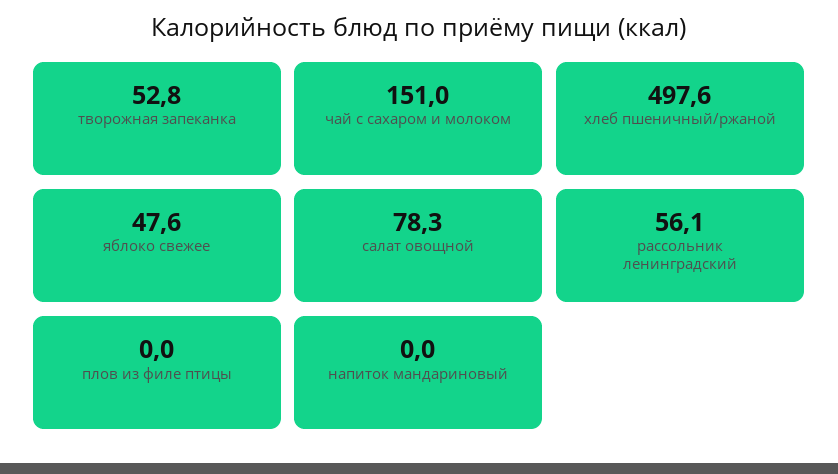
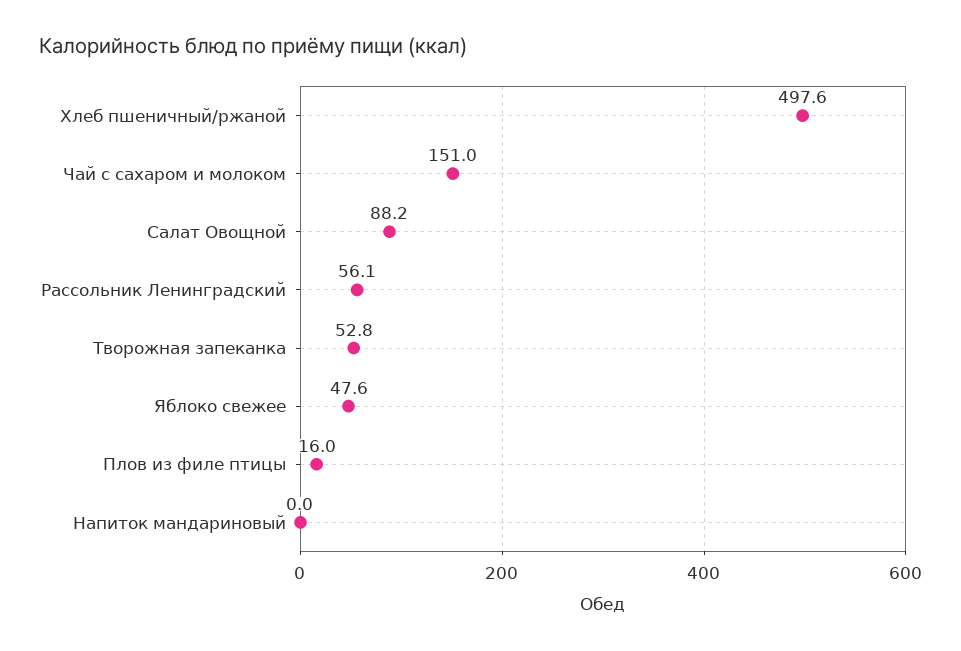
  {
    "творожная запеканка": 52.8,
    "чай с сахаром и молоком": 151,
    "хлеб пшеничный/ржаной": 497.6,
    "яблоко свежее": 47.6,
-   "салат овощной": 78.3,
+   "салат овощной": 88.2,
    "рассольник ленинградский": 56.1,
-   "плов из филе птицы": 0,
+   "плов из филе птицы": 16,
    "напиток мандариновый": 0
  }

